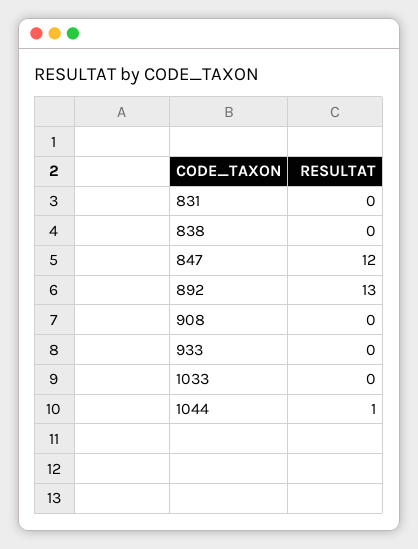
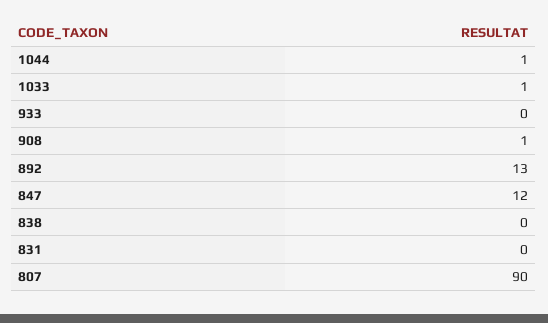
  {
    "831": 0,
    "838": 0,
    "847": 12,
    "892": 13,
-   "908": 0,
+   "908": 1,
    "933": 0,
-   "1033": 0,
+   "1033": 1,
-   "1044": 1
+   "1044": 1,
+   "807": 90
  }

